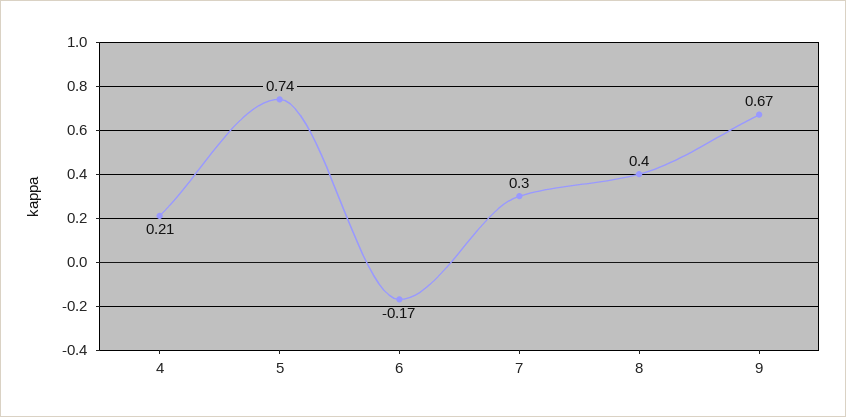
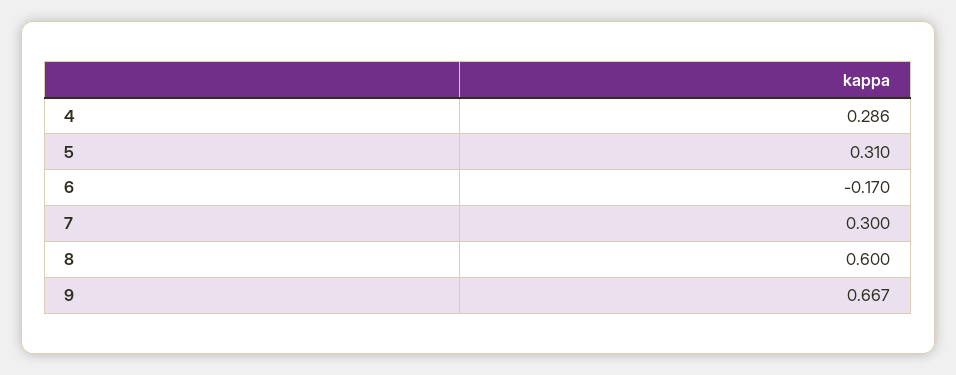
  {
-   "4": 0.21,
+   "4": 0.286,
-   "5": 0.74,
+   "5": 0.31,
    "6": -0.17,
    "7": 0.3,
-   "8": 0.4,
+   "8": 0.6,
    "9": 0.667
  }

